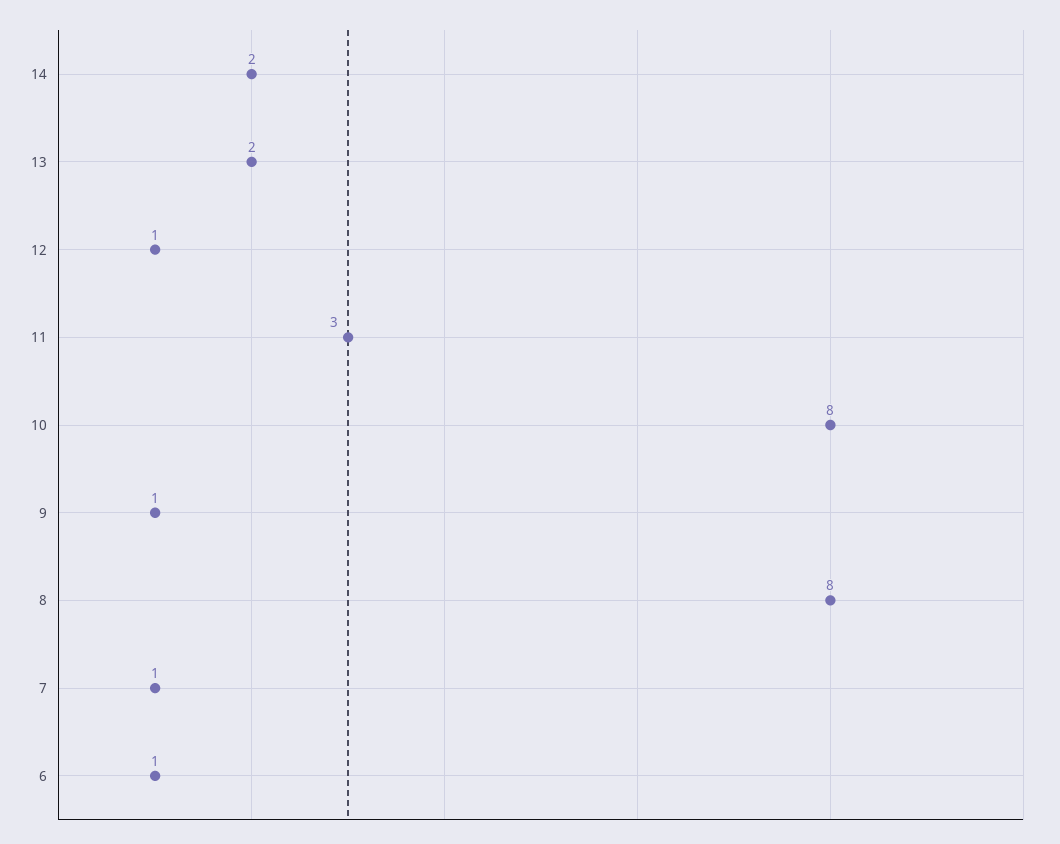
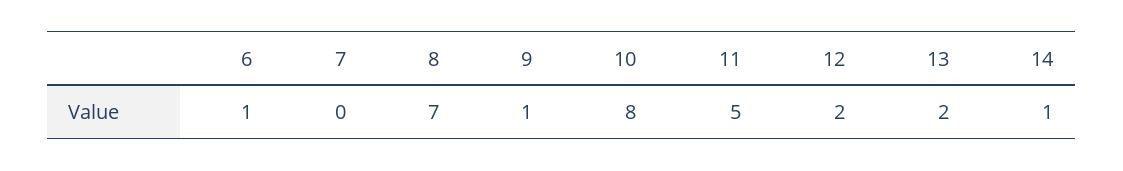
  {
-   "14": 2,
+   "14": 1,
    "13": 2,
-   "12": 1,
+   "12": 2,
-   "11": 3,
+   "11": 5,
    "10": 8,
    "9": 1,
-   "8": 8,
+   "8": 7,
-   "7": 1,
+   "7": 0,
    "6": 1
  }

